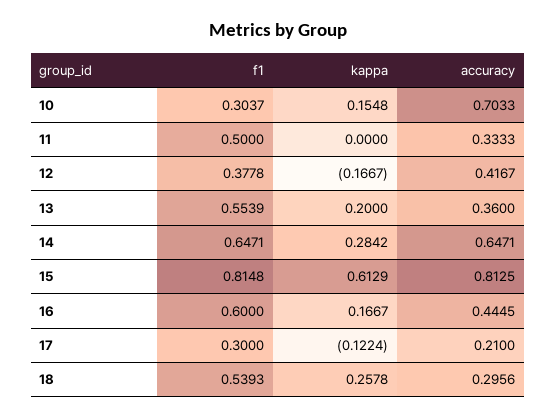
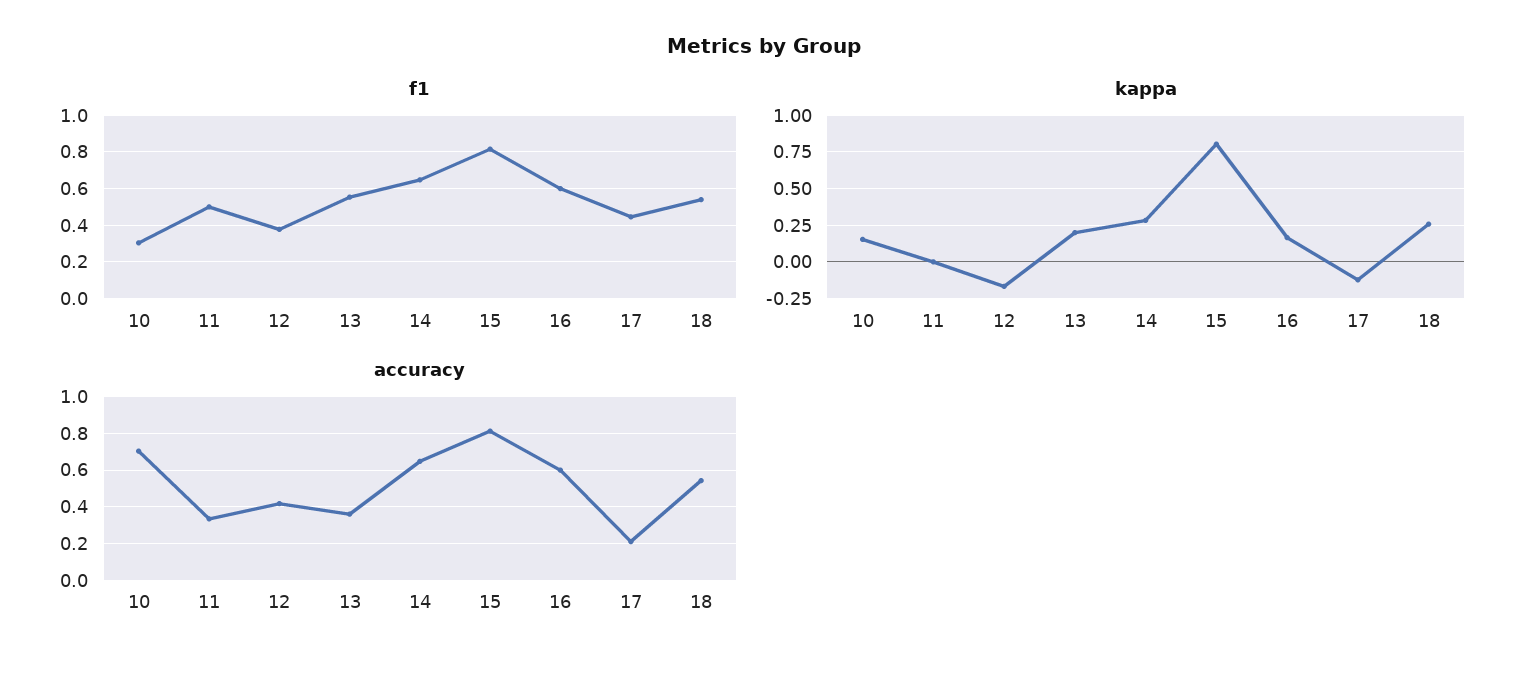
  {
    "f1": {
      "10": 0.3037,
      "11": 0.5,
      "12": 0.3778,
      "13": 0.5539,
      "14": 0.6471,
      "15": 0.8148,
      "16": 0.6,
-     "17": 0.3,
+     "17": 0.45,
      "18": 0.5393
    },
    "kappa": {
      "10": 0.1548,
      "11": 0,
      "12": -0.1667,
      "13": 0.2,
      "14": 0.2842,
-     "15": 0.6129,
+     "15": 0.8,
      "16": 0.1667,
      "17": -0.1224,
      "18": 0.2578
    },
    "accuracy": {
      "10": 0.7033,
      "11": 0.3333,
      "12": 0.4167,
      "13": 0.36,
      "14": 0.6471,
      "15": 0.8125,
-     "16": 0.4445,
+     "16": 0.6,
      "17": 0.21,
-     "18": 0.2956
+     "18": 0.55
    }
  }

